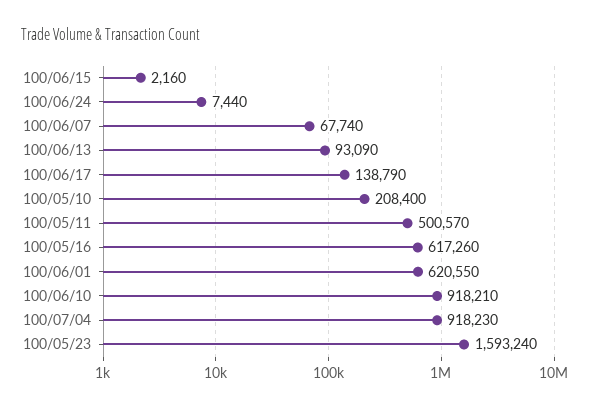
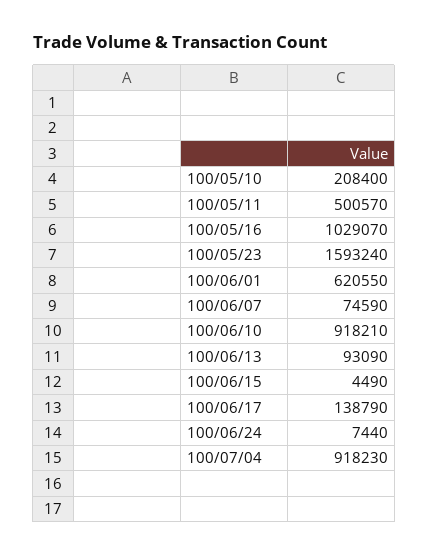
  {
-   "100/06/15": 2160,
+   "100/06/15": 4490,
    "100/06/24": 7440,
-   "100/06/07": 67740,
+   "100/06/07": 74590,
    "100/06/13": 93090,
    "100/06/17": 138790,
    "100/05/10": 208400,
    "100/05/11": 500570,
-   "100/05/16": 617260,
+   "100/05/16": 1029070,
    "100/06/01": 620550,
    "100/06/10": 918210,
    "100/07/04": 918230,
    "100/05/23": 1593240
  }

